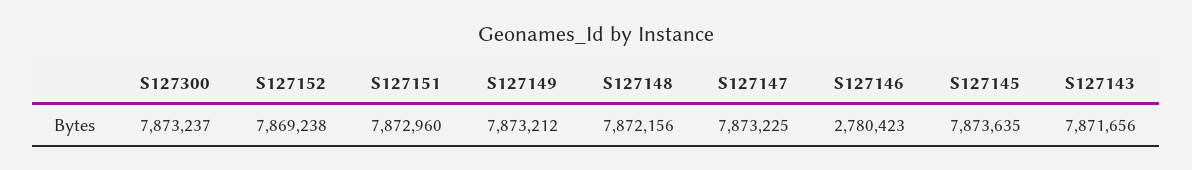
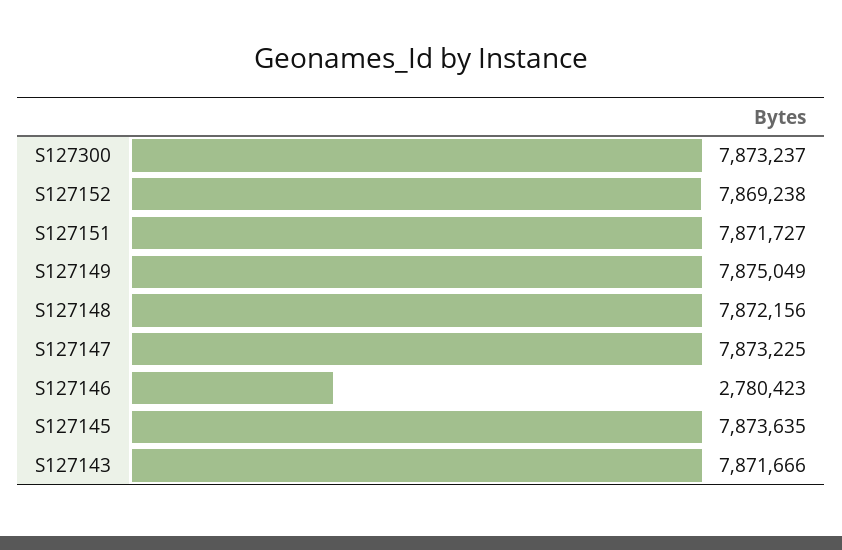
  {
    "S127300": 7873237,
    "S127152": 7869238,
-   "S127151": 7872960,
+   "S127151": 7871727,
-   "S127149": 7873212,
+   "S127149": 7875049,
    "S127148": 7872156,
    "S127147": 7873225,
    "S127146": 2780423,
    "S127145": 7873635,
-   "S127143": 7871656
+   "S127143": 7871666
  }

